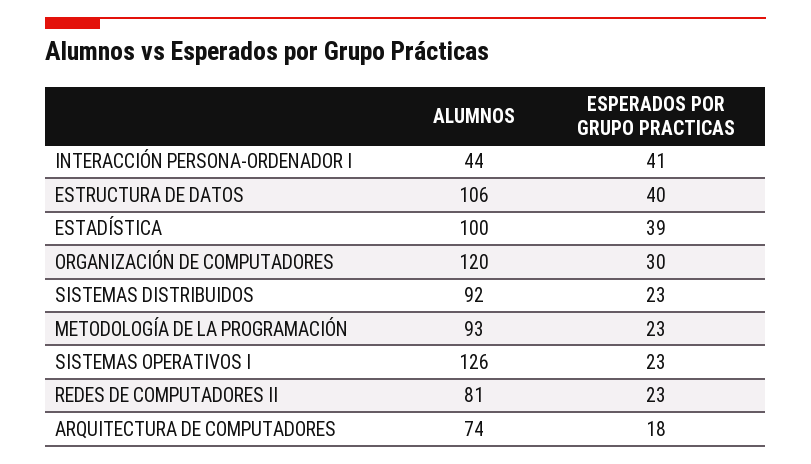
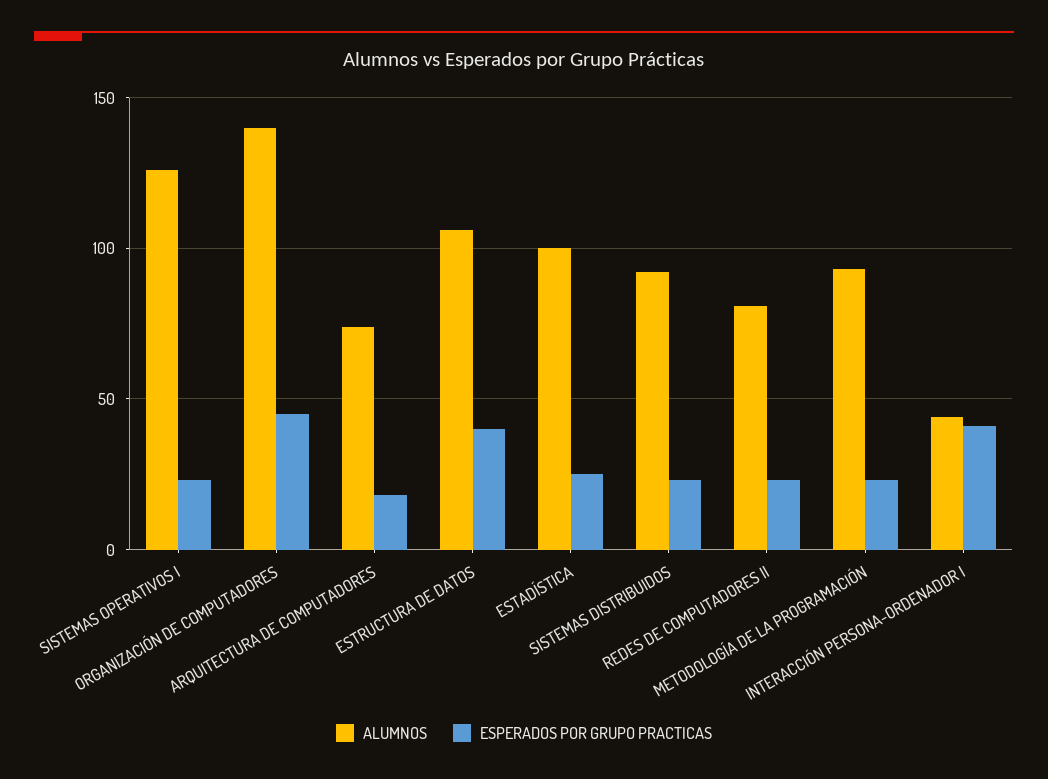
  {
    "ALUMNOS": {
      "INTERACCIÓN PERSONA-ORDENADOR I": 44,
      "ESTRUCTURA DE DATOS": 106,
      "ESTADÍSTICA": 100,
-     "ORGANIZACIÓN DE COMPUTADORES": 120,
+     "ORGANIZACIÓN DE COMPUTADORES": 140,
      "SISTEMAS DISTRIBUIDOS": 92,
      "METODOLOGÍA DE LA PROGRAMACIÓN": 93,
      "SISTEMAS OPERATIVOS I": 126,
      "REDES DE COMPUTADORES II": 81,
      "ARQUITECTURA DE COMPUTADORES": 74
    },
    "ESPERADOS POR GRUPO PRACTICAS": {
      "INTERACCIÓN PERSONA-ORDENADOR I": 41,
      "ESTRUCTURA DE DATOS": 40,
-     "ESTADÍSTICA": 39,
+     "ESTADÍSTICA": 25,
-     "ORGANIZACIÓN DE COMPUTADORES": 30,
+     "ORGANIZACIÓN DE COMPUTADORES": 45,
      "SISTEMAS DISTRIBUIDOS": 23,
      "METODOLOGÍA DE LA PROGRAMACIÓN": 23,
      "SISTEMAS OPERATIVOS I": 23,
      "REDES DE COMPUTADORES II": 23,
      "ARQUITECTURA DE COMPUTADORES": 18
    }
  }

